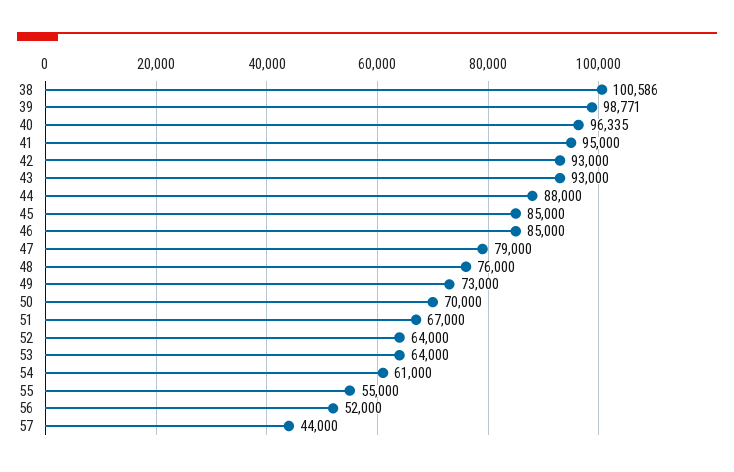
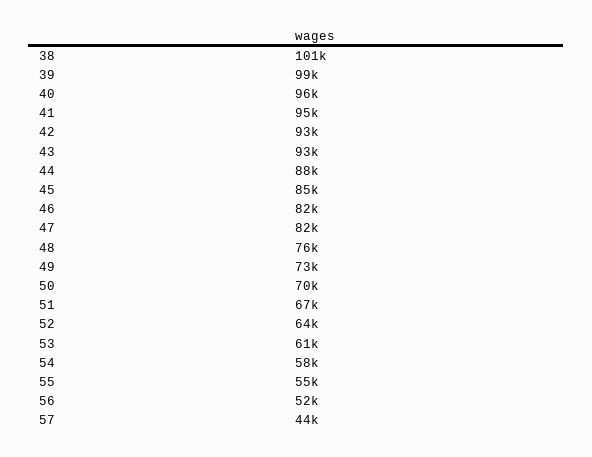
  {
    "38": 100586,
    "39": 98771,
    "40": 96335,
    "41": 95000,
    "42": 93000,
    "43": 93000,
    "44": 88000,
    "45": 85000,
-   "46": 85000,
+   "46": 82000,
-   "47": 79000,
+   "47": 82000,
    "48": 76000,
    "49": 73000,
    "50": 70000,
    "51": 67000,
    "52": 64000,
-   "53": 64000,
+   "53": 61000,
-   "54": 61000,
+   "54": 58000,
    "55": 55000,
    "56": 52000,
    "57": 44000
  }

